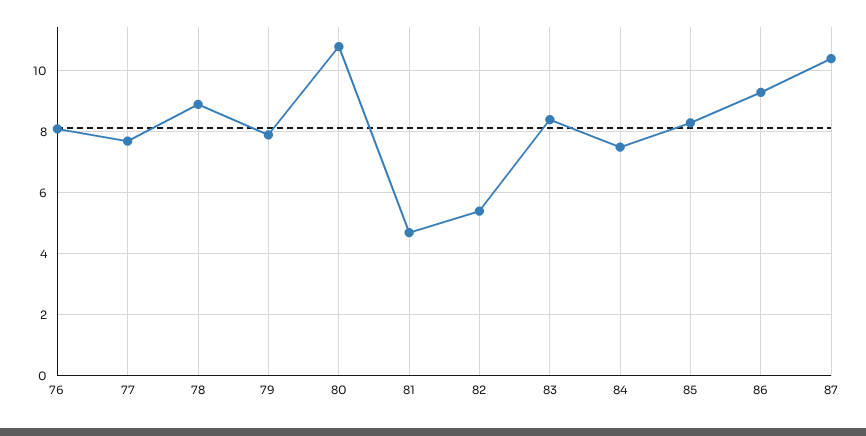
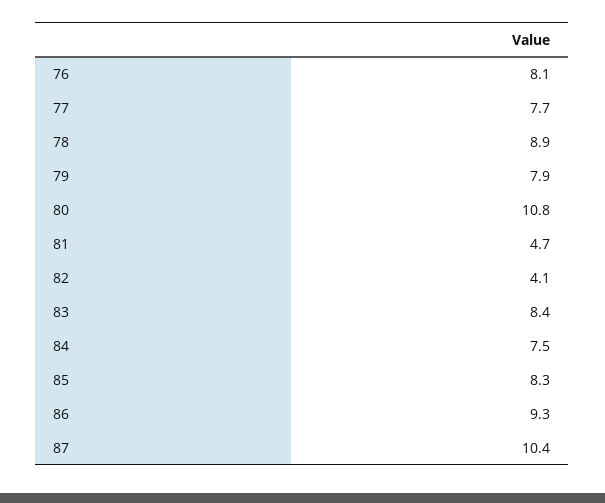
  {
    "76": 8.1,
    "77": 7.7,
    "78": 8.9,
    "79": 7.9,
    "80": 10.8,
    "81": 4.7,
-   "82": 5.5,
+   "82": 4.1,
    "83": 8.4,
    "84": 7.5,
    "85": 8.3,
    "86": 9.3,
    "87": 10.4
  }

